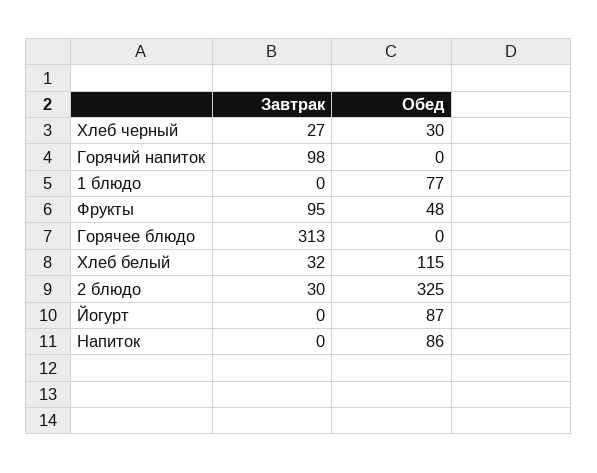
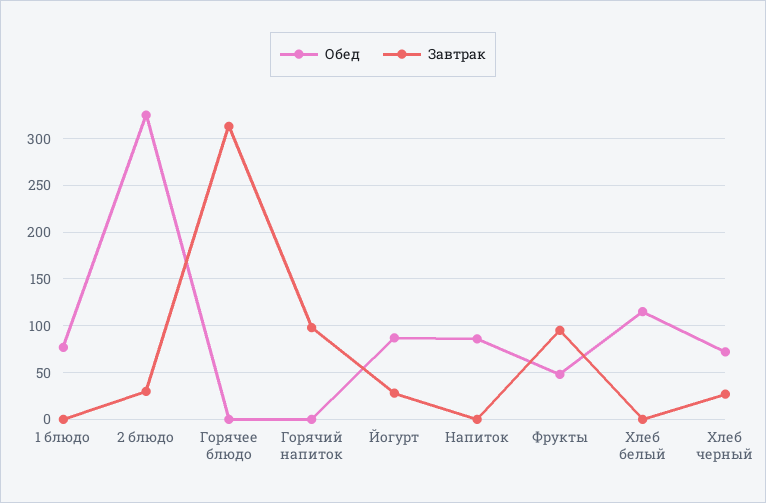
  {
    "Завтрак": {
      "Хлеб черный": 27,
      "Горячий напиток": 98,
      "1 блюдо": 0,
      "Фрукты": 95,
      "Горячее блюдо": 313,
-     "Хлеб белый": 32,
+     "Хлеб белый": 0,
      "2 блюдо": 30,
-     "Йогурт": 0,
+     "Йогурт": 30,
      "Напиток": 0
    },
    "Обед": {
-     "Хлеб черный": 30,
+     "Хлеб черный": 70,
      "Горячий напиток": 0,
      "1 блюдо": 77,
      "Фрукты": 48,
      "Горячее блюдо": 0,
      "Хлеб белый": 115,
      "2 блюдо": 325,
      "Йогурт": 87,
      "Напиток": 86
    }
  }

